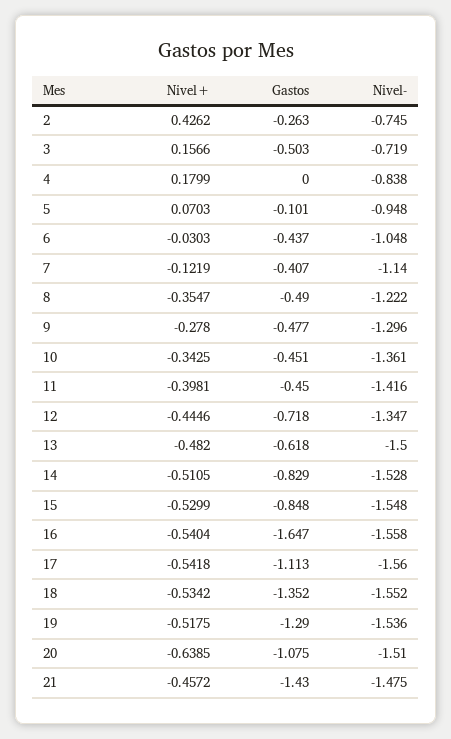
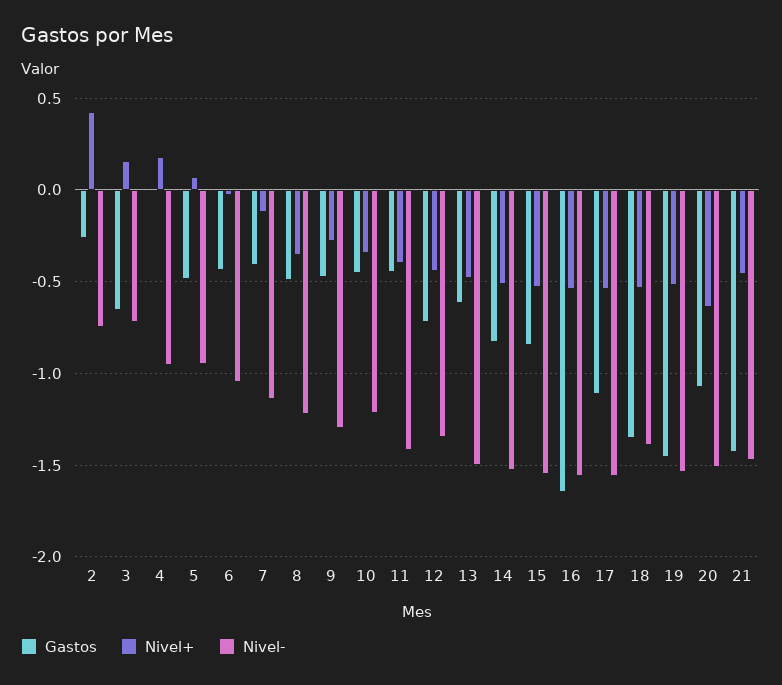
  {
    "Nivel+": {
      "2": 0.4262,
      "3": 0.1566,
      "4": 0.1799,
      "5": 0.0703,
      "6": -0.0303,
      "7": -0.1219,
      "8": -0.3547,
      "9": -0.278,
      "10": -0.3425,
      "11": -0.3981,
      "12": -0.4446,
      "13": -0.482,
      "14": -0.5105,
      "15": -0.5299,
      "16": -0.5404,
      "17": -0.5418,
      "18": -0.5342,
      "19": -0.5175,
      "20": -0.6385,
      "21": -0.4572
    },
    "Gastos": {
      "2": -0.263,
-     "3": -0.503,
+     "3": -0.65,
      "4": 0,
-     "5": -0.101,
+     "5": -0.5,
      "6": -0.437,
      "7": -0.407,
      "8": -0.49,
      "9": -0.477,
      "10": -0.451,
      "11": -0.45,
      "12": -0.718,
      "13": -0.618,
      "14": -0.829,
      "15": -0.848,
      "16": -1.647,
      "17": -1.113,
      "18": -1.352,
-     "19": -1.29,
+     "19": -1.45,
      "20": -1.075,
      "21": -1.43
    },
    "Nivel-": {
      "2": -0.745,
      "3": -0.719,
-     "4": -0.838,
+     "4": -0.95,
      "5": -0.948,
      "6": -1.048,
      "7": -1.14,
      "8": -1.222,
      "9": -1.296,
-     "10": -1.361,
+     "10": -1.2,
      "11": -1.416,
      "12": -1.347,
      "13": -1.5,
      "14": -1.528,
      "15": -1.548,
      "16": -1.558,
      "17": -1.56,
-     "18": -1.552,
+     "18": -1.4,
      "19": -1.536,
      "20": -1.51,
      "21": -1.475
    }
  }

